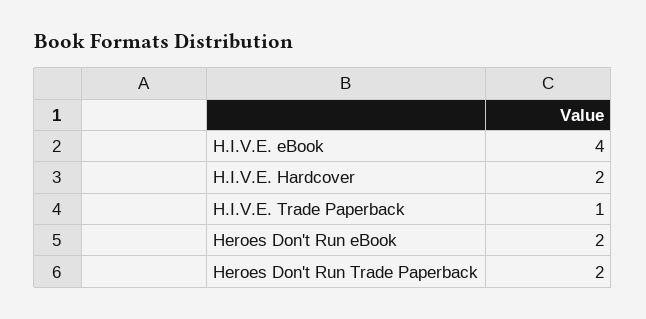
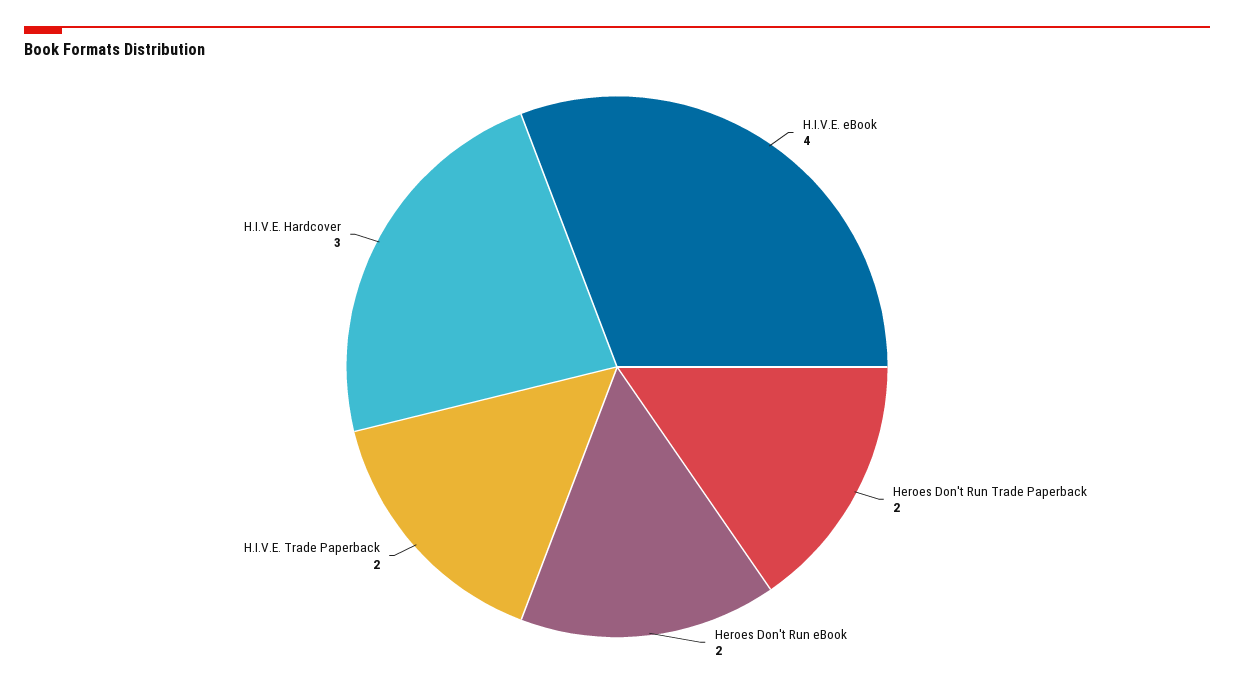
  {
    "H.I.V.E. eBook": 4,
-   "H.I.V.E. Hardcover": 2,
+   "H.I.V.E. Hardcover": 3,
-   "H.I.V.E. Trade Paperback": 1,
+   "H.I.V.E. Trade Paperback": 2,
    "Heroes Don't Run eBook": 2,
    "Heroes Don't Run Trade Paperback": 2
  }

